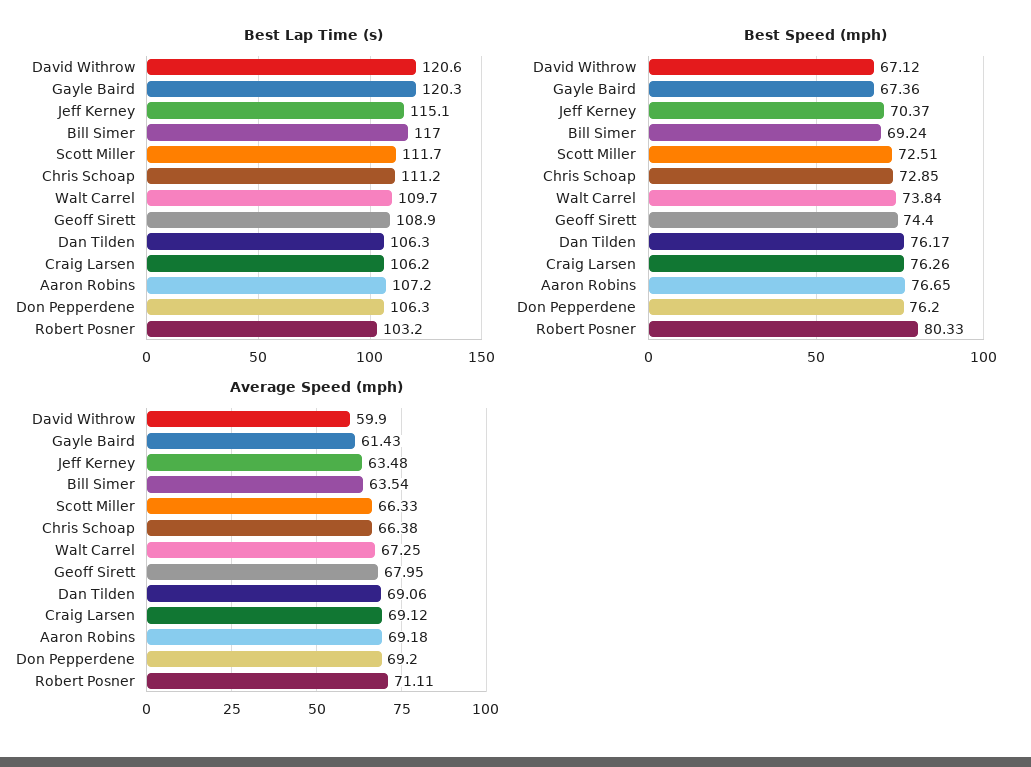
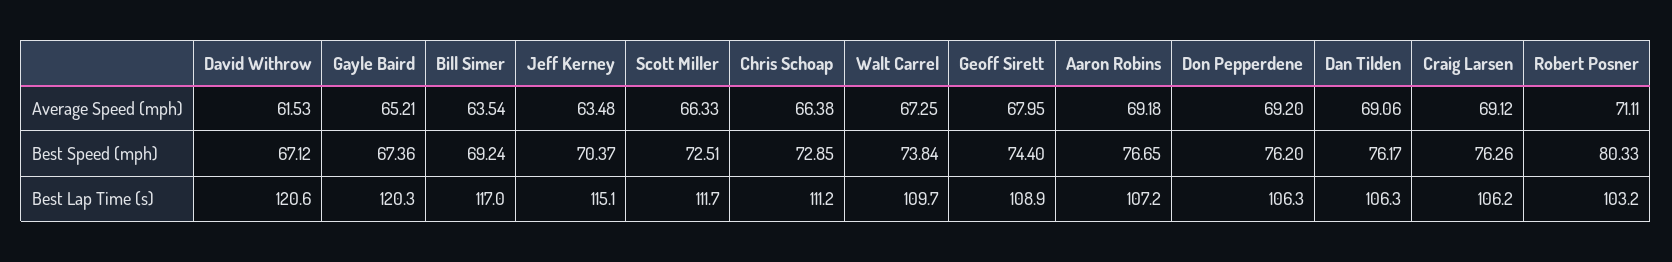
  {
    "Best Lap Time (s)": {
      "David Withrow": 120.6,
      "Gayle Baird": 120.3,
      "Jeff Kerney": 115.1,
      "Bill Simer": 117,
      "Scott Miller": 111.7,
      "Chris Schoap": 111.2,
      "Walt Carrel": 109.7,
      "Geoff Sirett": 108.9,
      "Dan Tilden": 106.3,
      "Craig Larsen": 106.2,
      "Aaron Robins": 107.2,
      "Don Pepperdene": 106.3,
      "Robert Posner": 103.2
    },
    "Best Speed (mph)": {
      "David Withrow": 67.12,
      "Gayle Baird": 67.36,
      "Jeff Kerney": 70.37,
      "Bill Simer": 69.24,
      "Scott Miller": 72.51,
      "Chris Schoap": 72.85,
      "Walt Carrel": 73.84,
      "Geoff Sirett": 74.4,
      "Dan Tilden": 76.17,
      "Craig Larsen": 76.26,
      "Aaron Robins": 76.65,
      "Don Pepperdene": 76.2,
      "Robert Posner": 80.33
    },
    "Average Speed (mph)": {
-     "David Withrow": 59.9,
+     "David Withrow": 61.53,
-     "Gayle Baird": 61.43,
+     "Gayle Baird": 65.21,
      "Jeff Kerney": 63.48,
      "Bill Simer": 63.54,
      "Scott Miller": 66.33,
      "Chris Schoap": 66.38,
      "Walt Carrel": 67.25,
      "Geoff Sirett": 67.95,
      "Dan Tilden": 69.06,
      "Craig Larsen": 69.12,
      "Aaron Robins": 69.18,
      "Don Pepperdene": 69.2,
      "Robert Posner": 71.11
    }
  }

